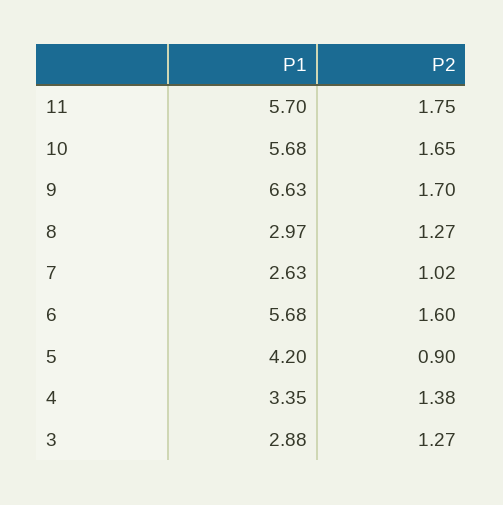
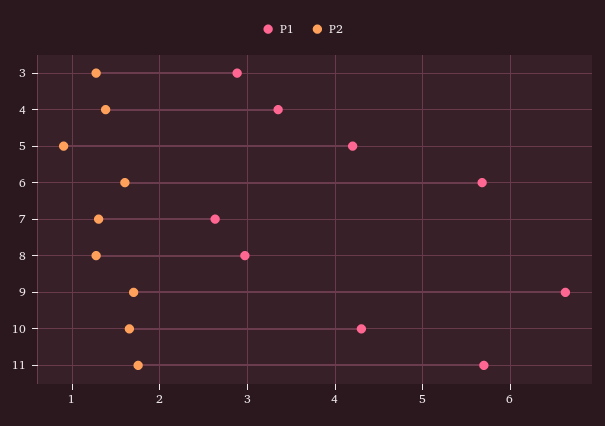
  {
    "P1": {
      "11": 5.7,
-     "10": 5.68,
+     "10": 4.3,
      "9": 6.63,
      "8": 2.97,
      "7": 2.63,
      "6": 5.68,
      "5": 4.2,
      "4": 3.35,
      "3": 2.88
    },
    "P2": {
      "11": 1.75,
      "10": 1.65,
      "9": 1.7,
      "8": 1.27,
-     "7": 1.02,
+     "7": 1.3,
      "6": 1.6,
      "5": 0.9,
      "4": 1.38,
      "3": 1.27
    }
  }

